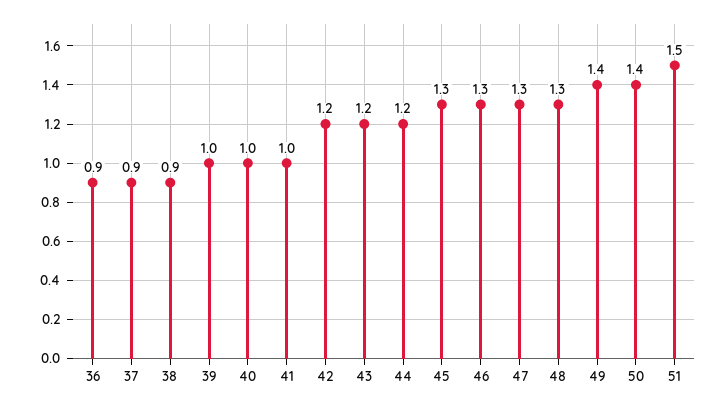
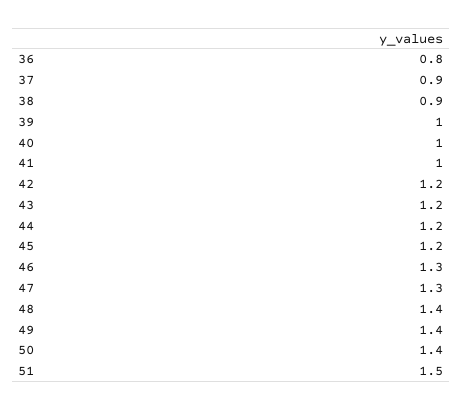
  {
-   "36": 0.9,
+   "36": 0.8,
    "37": 0.9,
    "38": 0.9,
    "39": 1,
    "40": 1,
    "41": 1,
    "42": 1.2,
    "43": 1.2,
    "44": 1.2,
-   "45": 1.3,
+   "45": 1.2,
    "46": 1.3,
    "47": 1.3,
-   "48": 1.3,
+   "48": 1.4,
    "49": 1.4,
    "50": 1.4,
    "51": 1.5
  }

